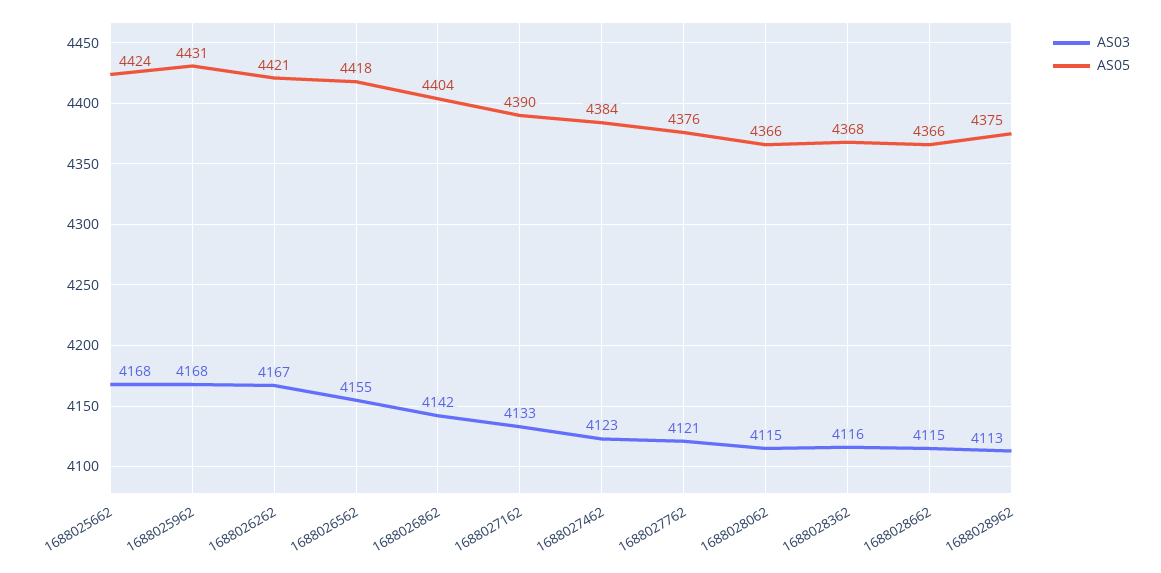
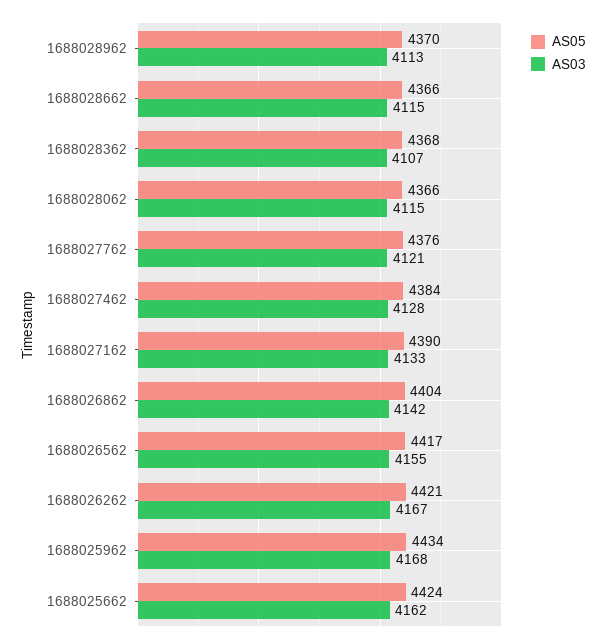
  {
    "AS03": {
-     "1688025662": 4168,
+     "1688025662": 4162,
      "1688025962": 4168,
      "1688026262": 4167,
      "1688026562": 4155,
      "1688026862": 4142,
      "1688027162": 4133,
-     "1688027462": 4123,
+     "1688027462": 4128,
      "1688027762": 4121,
      "1688028062": 4115,
-     "1688028362": 4116,
+     "1688028362": 4107,
      "1688028662": 4115,
      "1688028962": 4113
    },
    "AS05": {
      "1688025662": 4424,
-     "1688025962": 4431,
+     "1688025962": 4434,
      "1688026262": 4421,
-     "1688026562": 4418,
+     "1688026562": 4417,
      "1688026862": 4404,
      "1688027162": 4390,
      "1688027462": 4384,
      "1688027762": 4376,
      "1688028062": 4366,
      "1688028362": 4368,
      "1688028662": 4366,
-     "1688028962": 4375
+     "1688028962": 4370
    }
  }

